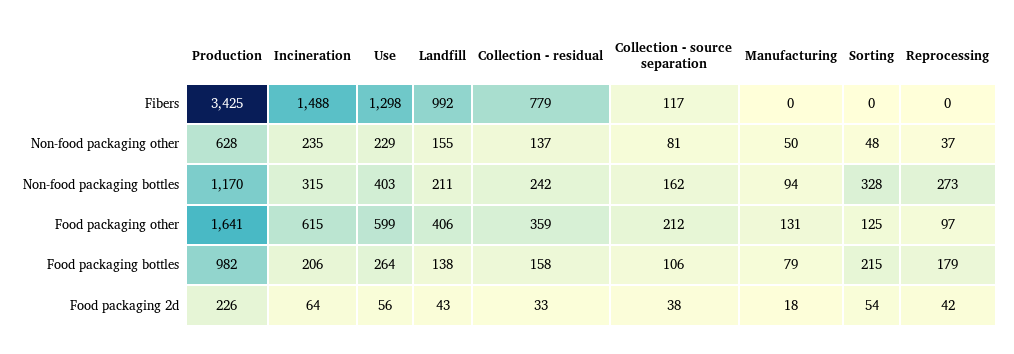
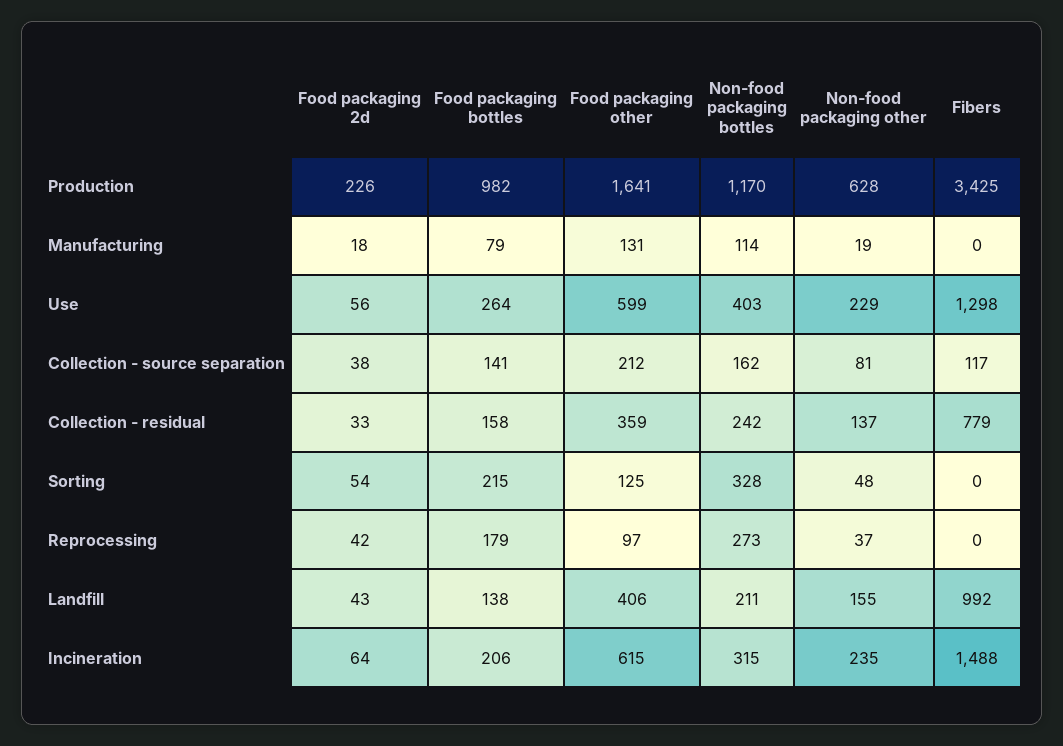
  {
    "Production": {
      "Fibers": 3425,
      "Non-food packaging other": 628,
      "Non-food packaging bottles": 1170,
      "Food packaging other": 1641,
      "Food packaging bottles": 982,
      "Food packaging 2d": 226
    },
    "Incineration": {
      "Fibers": 1488,
      "Non-food packaging other": 235,
      "Non-food packaging bottles": 315,
      "Food packaging other": 615,
      "Food packaging bottles": 206,
      "Food packaging 2d": 64
    },
    "Use": {
      "Fibers": 1298,
      "Non-food packaging other": 229,
      "Non-food packaging bottles": 403,
      "Food packaging other": 599,
      "Food packaging bottles": 264,
      "Food packaging 2d": 56
    },
    "Landfill": {
      "Fibers": 992,
      "Non-food packaging other": 155,
      "Non-food packaging bottles": 211,
      "Food packaging other": 406,
      "Food packaging bottles": 138,
      "Food packaging 2d": 43
    },
    "Collection - residual": {
      "Fibers": 779,
      "Non-food packaging other": 137,
      "Non-food packaging bottles": 242,
      "Food packaging other": 359,
      "Food packaging bottles": 158,
      "Food packaging 2d": 33
    },
    "Collection - source separation": {
      "Fibers": 117,
      "Non-food packaging other": 81,
      "Non-food packaging bottles": 162,
      "Food packaging other": 212,
-     "Food packaging bottles": 106,
+     "Food packaging bottles": 141,
      "Food packaging 2d": 38
    },
    "Manufacturing": {
      "Fibers": 0,
-     "Non-food packaging other": 50,
+     "Non-food packaging other": 19,
-     "Non-food packaging bottles": 94,
+     "Non-food packaging bottles": 114,
      "Food packaging other": 131,
      "Food packaging bottles": 79,
      "Food packaging 2d": 18
    },
    "Sorting": {
      "Fibers": 0,
      "Non-food packaging other": 48,
      "Non-food packaging bottles": 328,
      "Food packaging other": 125,
      "Food packaging bottles": 215,
      "Food packaging 2d": 54
    },
    "Reprocessing": {
      "Fibers": 0,
      "Non-food packaging other": 37,
      "Non-food packaging bottles": 273,
      "Food packaging other": 97,
      "Food packaging bottles": 179,
      "Food packaging 2d": 42
    }
  }

